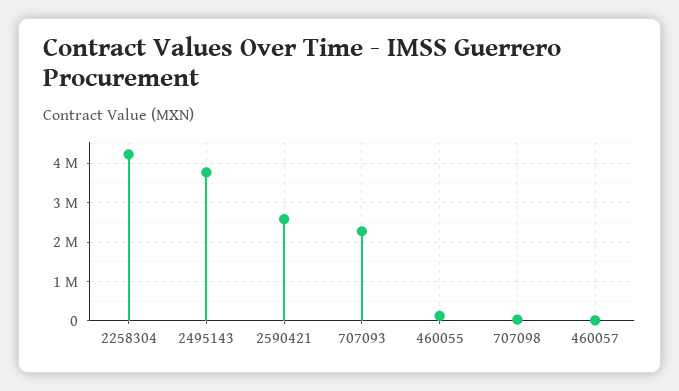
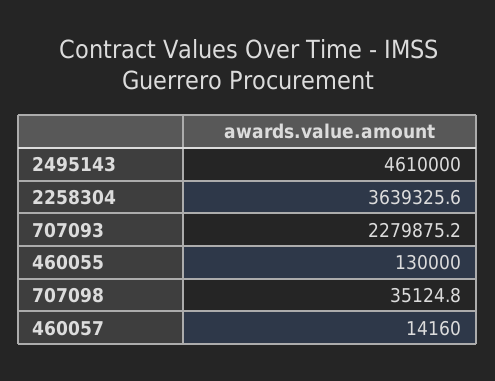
  {
-   "2258304": 4200000,
+   "2258304": 3639325.6,
-   "2495143": 3800000,
+   "2495143": 4610000,
-   "2590421": 2600000,
    "707093": 2279875.2,
    "460055": 130000,
    "707098": 35124.8,
    "460057": 14160
  }

